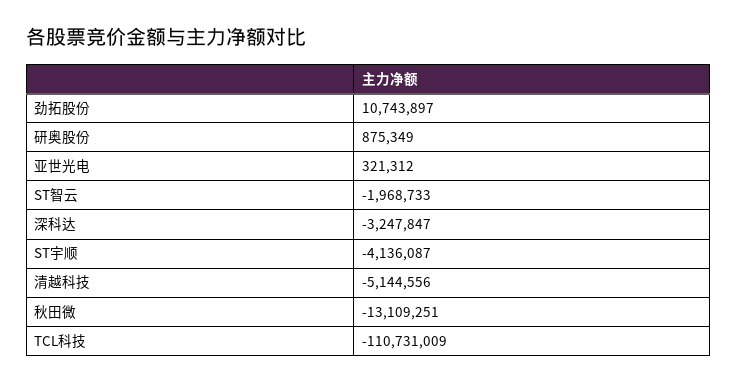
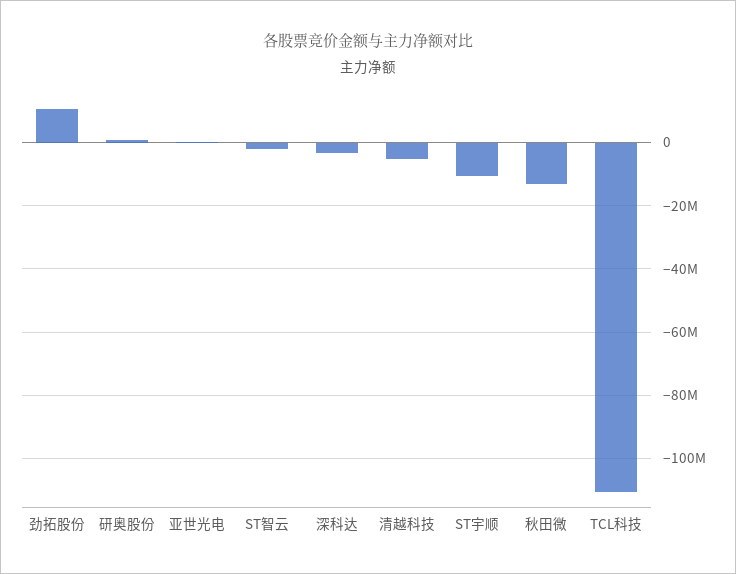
  {
    "劲拓股份": 10743897,
    "研奥股份": 875349,
    "亚世光电": 321312,
    "ST智云": -1968733,
    "深科达": -3247847,
-   "ST宇顺": -4136087,
+   "ST宇顺": -10000000,
    "清越科技": -5144556,
    "秋田微": -13109251,
    "TCL科技": -110731009
  }

